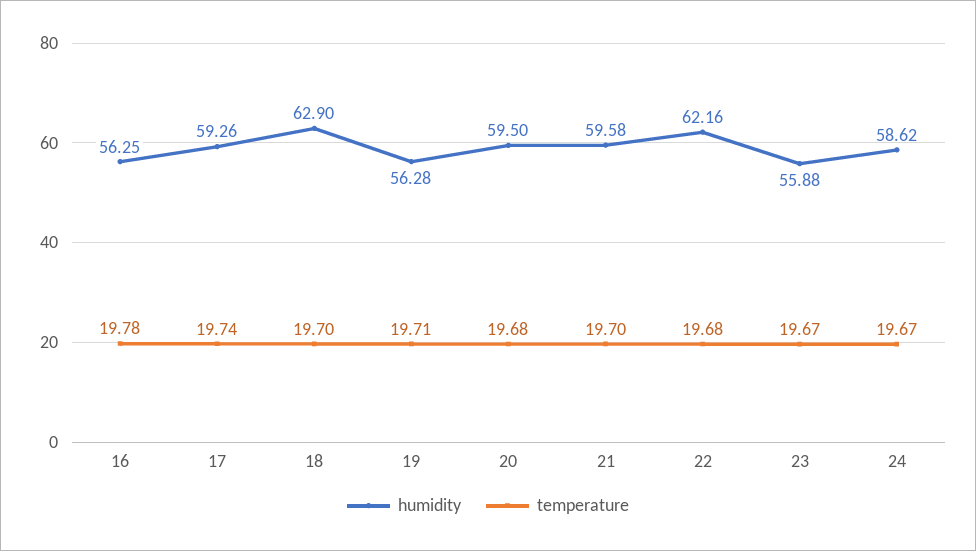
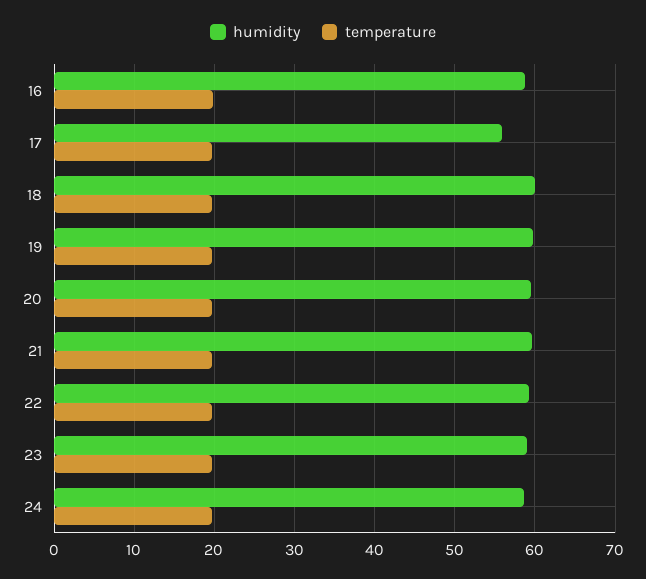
  {
    "humidity": {
-     "16": 56.25,
+     "16": 59,
-     "17": 59.26,
+     "17": 56,
-     "18": 62.9,
+     "18": 60,
-     "19": 56.28,
+     "19": 60,
      "20": 59.5,
      "21": 59.58,
-     "22": 62.16,
+     "22": 59,
-     "23": 55.88,
+     "23": 59,
      "24": 58.62
    },
    "temperature": {
      "16": 19.78,
      "17": 19.74,
      "18": 19.7,
      "19": 19.71,
      "20": 19.68,
      "21": 19.7,
      "22": 19.68,
      "23": 19.67,
      "24": 19.67
    }
  }

